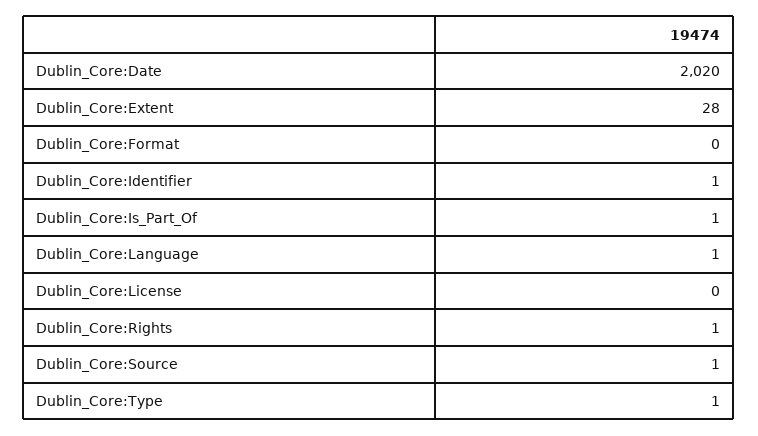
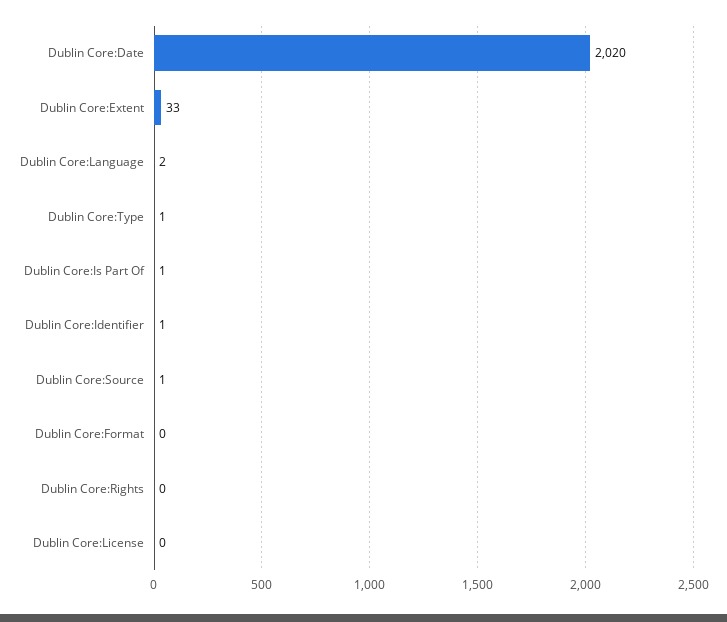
  {
    "Dublin_Core:Date": 2020,
-   "Dublin_Core:Extent": 28,
+   "Dublin_Core:Extent": 33,
    "Dublin_Core:Format": 0,
    "Dublin_Core:Identifier": 1,
    "Dublin_Core:Is_Part_Of": 1,
-   "Dublin_Core:Language": 1,
+   "Dublin_Core:Language": 2,
    "Dublin_Core:License": 0,
-   "Dublin_Core:Rights": 1,
+   "Dublin_Core:Rights": 0,
    "Dublin_Core:Source": 1,
    "Dublin_Core:Type": 1
  }

